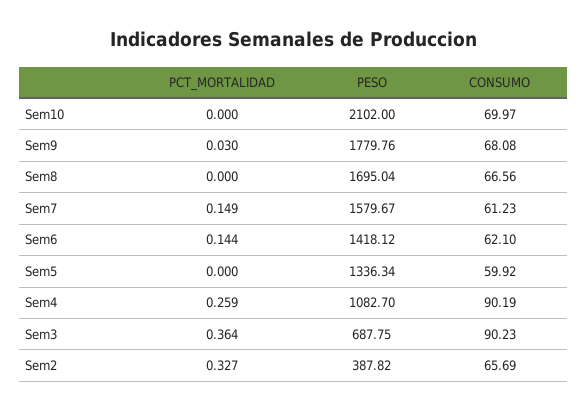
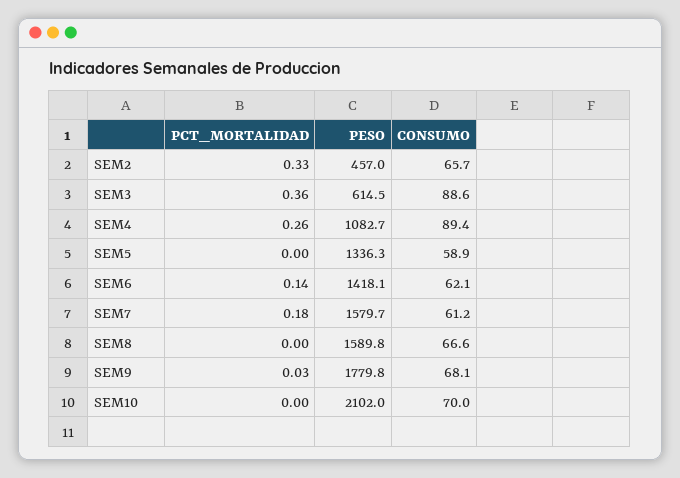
  {
    "PCT_MORTALIDAD": {
      "Sem10": 0,
      "Sem9": 0.03,
      "Sem8": 0,
-     "Sem7": 0.149,
+     "Sem7": 0.18,
      "Sem6": 0.144,
      "Sem5": 0,
      "Sem4": 0.259,
      "Sem3": 0.364,
      "Sem2": 0.327
    },
    "PESO": {
      "Sem10": 2102,
      "Sem9": 1779.76,
-     "Sem8": 1695.04,
+     "Sem8": 1589.8,
      "Sem7": 1579.67,
      "Sem6": 1418.12,
      "Sem5": 1336.34,
      "Sem4": 1082.7,
-     "Sem3": 687.75,
+     "Sem3": 614.5,
-     "Sem2": 387.82
+     "Sem2": 457
    },
    "CONSUMO": {
      "Sem10": 69.97,
      "Sem9": 68.08,
      "Sem8": 66.56,
      "Sem7": 61.23,
      "Sem6": 62.1,
-     "Sem5": 59.92,
+     "Sem5": 58.9,
-     "Sem4": 90.19,
+     "Sem4": 89.4,
-     "Sem3": 90.23,
+     "Sem3": 88.6,
      "Sem2": 65.69
    }
  }

